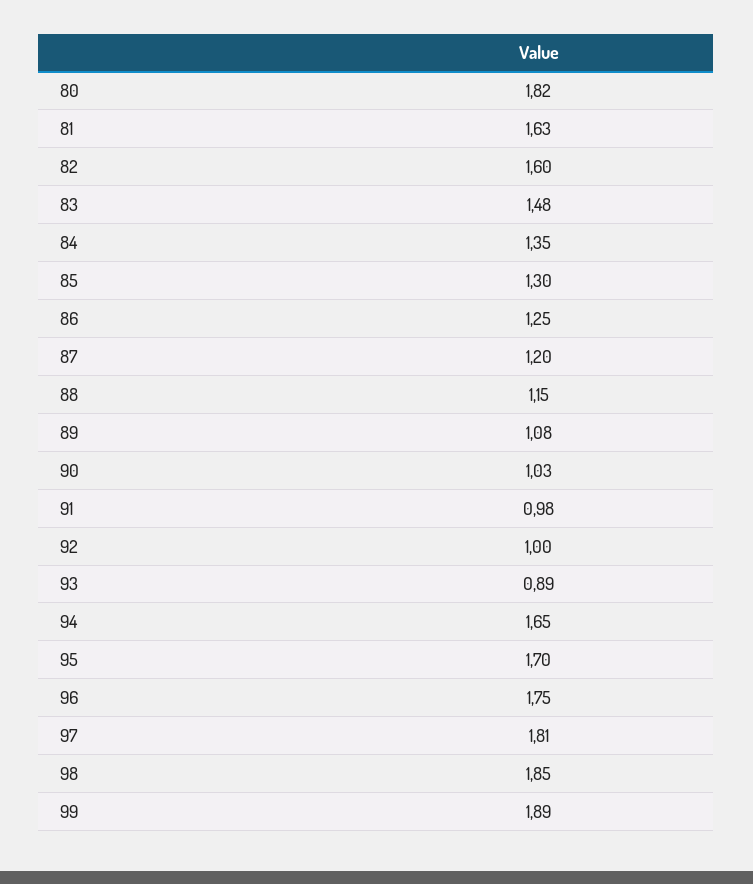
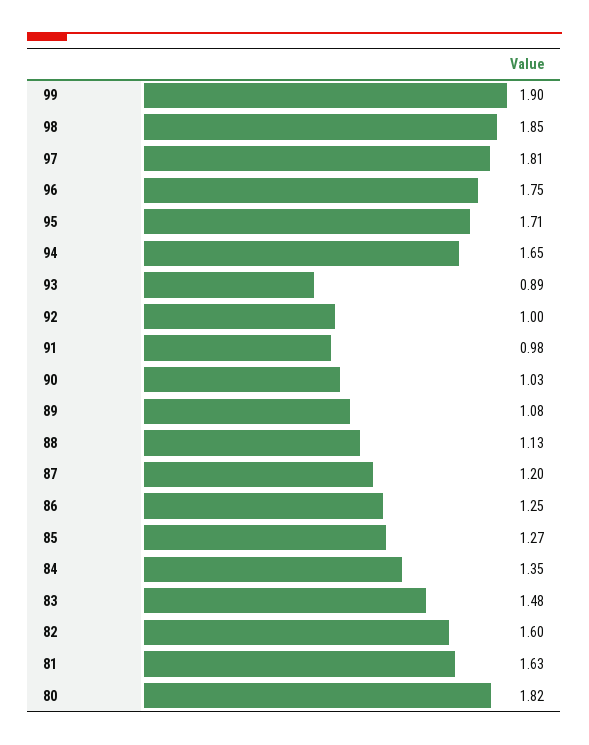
  {
    "80": 1.82,
    "81": 1.63,
    "82": 1.6,
    "83": 1.48,
    "84": 1.35,
-   "85": 1.3,
+   "85": 1.27,
    "86": 1.25,
    "87": 1.2,
-   "88": 1.15,
+   "88": 1.13,
    "89": 1.08,
    "90": 1.03,
    "91": 0.98,
    "92": 1,
    "93": 0.89,
    "94": 1.65,
-   "95": 1.7,
+   "95": 1.71,
    "96": 1.75,
    "97": 1.81,
    "98": 1.85,
-   "99": 1.89
+   "99": 1.9
  }

